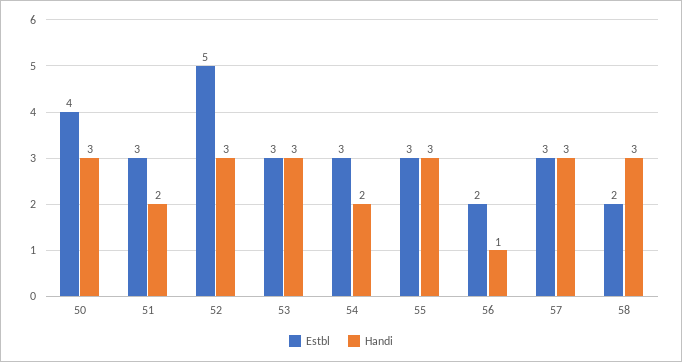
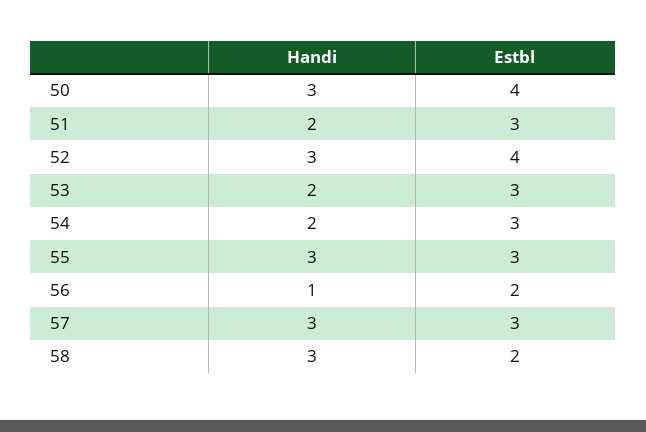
  {
    "Estbl": {
      "50": 4,
      "51": 3,
-     "52": 5,
+     "52": 4,
      "53": 3,
      "54": 3,
      "55": 3,
      "56": 2,
      "57": 3,
      "58": 2
    },
    "Handi": {
      "50": 3,
      "51": 2,
      "52": 3,
-     "53": 3,
+     "53": 2,
      "54": 2,
      "55": 3,
      "56": 1,
      "57": 3,
      "58": 3
    }
  }

